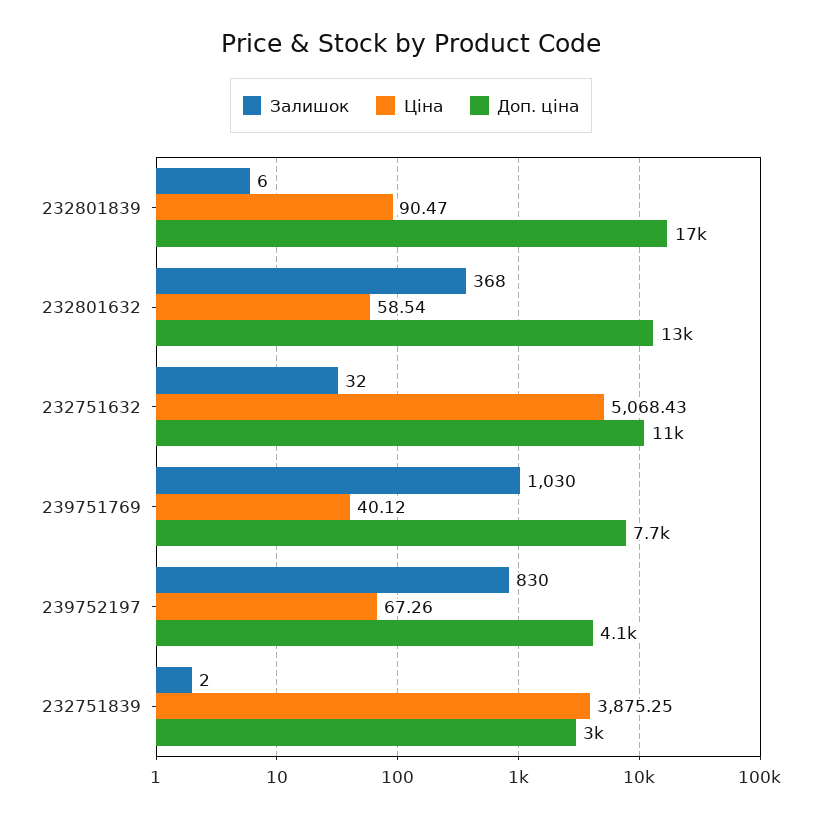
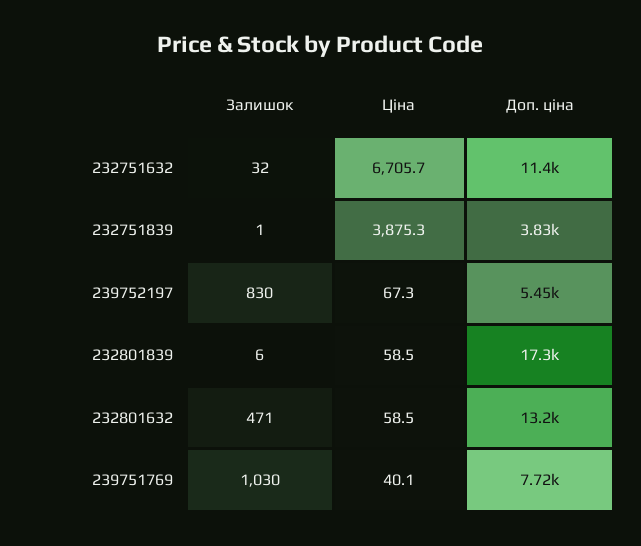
  {
    "Залишок": {
      "232801839": 6,
-     "232801632": 368,
+     "232801632": 471,
      "232751632": 32,
      "239751769": 1030,
      "239752197": 830,
-     "232751839": 2
+     "232751839": 1
    },
    "Ціна": {
-     "232801839": 90.47,
+     "232801839": 58.5,
      "232801632": 58.54,
-     "232751632": 5068.43,
+     "232751632": 6705.7,
      "239751769": 40.12,
      "239752197": 67.26,
      "232751839": 3875.25
    },
    "Доп. ціна": {
      "232801839": 17300,
      "232801632": 13200,
      "232751632": 11400,
      "239751769": 7720,
-     "239752197": 4100,
+     "239752197": 5450,
-     "232751839": 3000
+     "232751839": 3830
    }
  }

